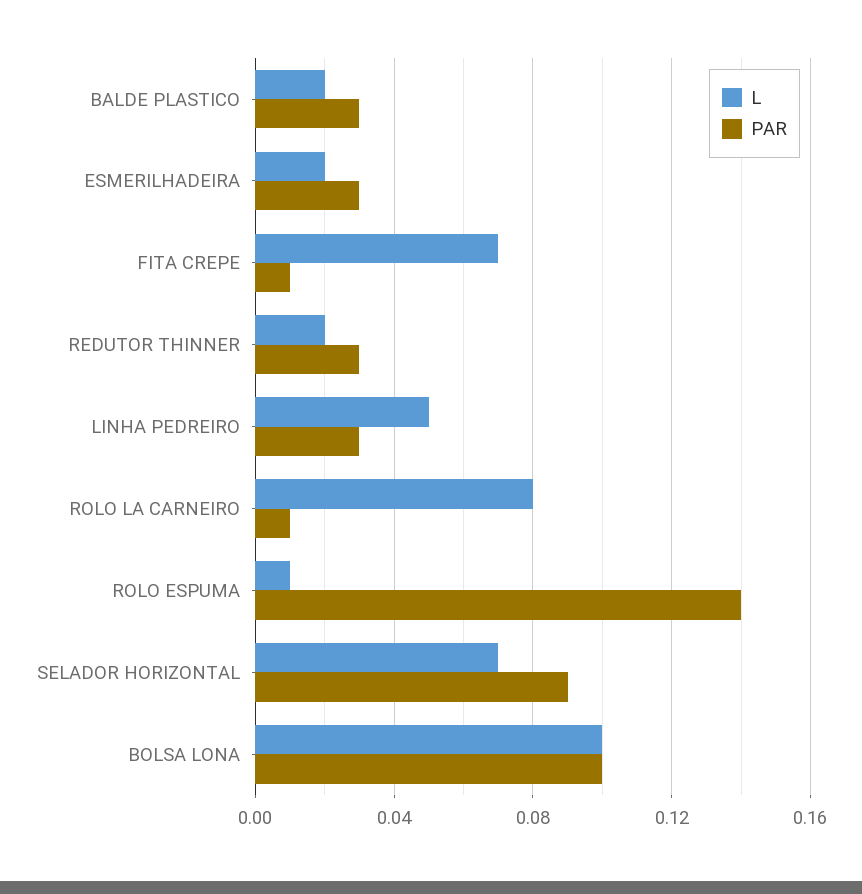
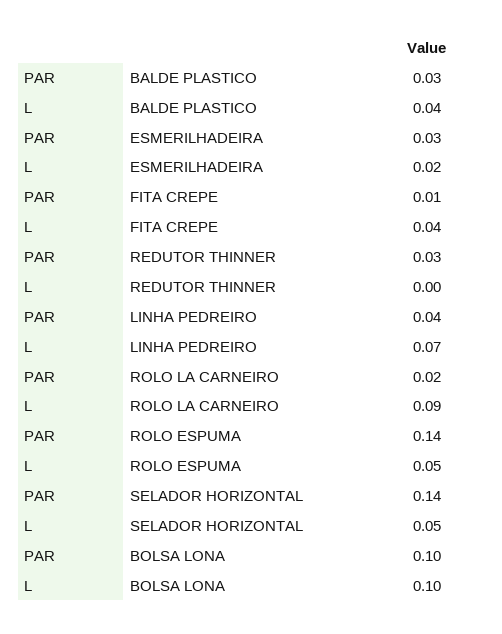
  {
    "L": {
-     "BALDE PLASTICO": 0.02,
+     "BALDE PLASTICO": 0.04,
      "ESMERILHADEIRA": 0.02,
-     "FITA CREPE": 0.07,
+     "FITA CREPE": 0.04,
-     "REDUTOR THINNER": 0.02,
+     "REDUTOR THINNER": 0,
-     "LINHA PEDREIRO": 0.05,
+     "LINHA PEDREIRO": 0.07,
-     "ROLO LA CARNEIRO": 0.08,
+     "ROLO LA CARNEIRO": 0.09,
-     "ROLO ESPUMA": 0.01,
+     "ROLO ESPUMA": 0.05,
-     "SELADOR HORIZONTAL": 0.07,
+     "SELADOR HORIZONTAL": 0.05,
      "BOLSA LONA": 0.1
    },
    "PAR": {
      "BALDE PLASTICO": 0.03,
      "ESMERILHADEIRA": 0.03,
      "FITA CREPE": 0.01,
      "REDUTOR THINNER": 0.03,
-     "LINHA PEDREIRO": 0.03,
+     "LINHA PEDREIRO": 0.04,
-     "ROLO LA CARNEIRO": 0.01,
+     "ROLO LA CARNEIRO": 0.02,
      "ROLO ESPUMA": 0.14,
-     "SELADOR HORIZONTAL": 0.09,
+     "SELADOR HORIZONTAL": 0.14,
      "BOLSA LONA": 0.1
    }
  }

